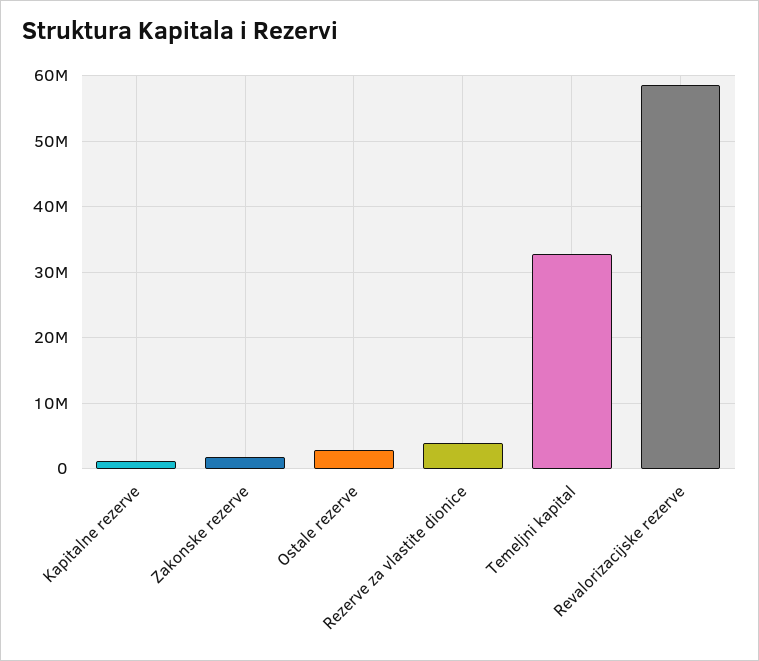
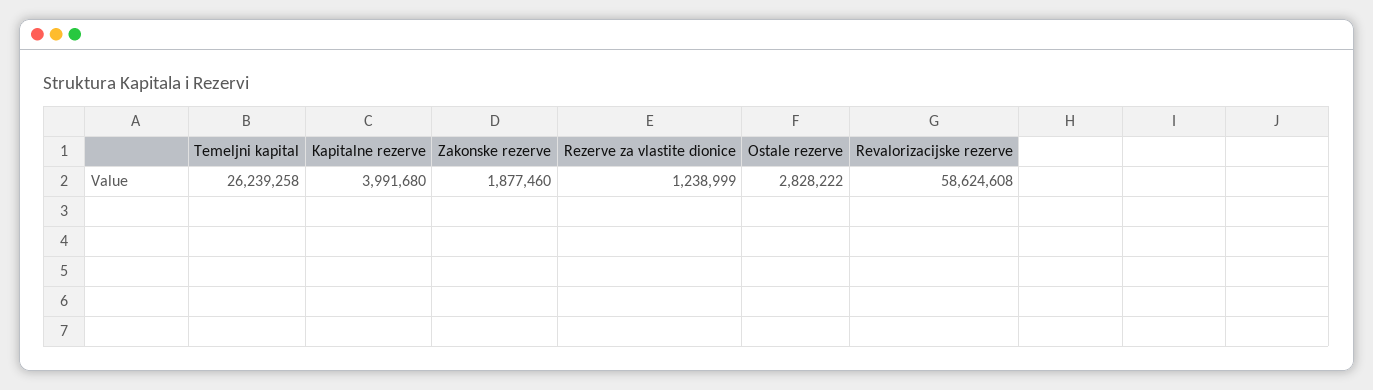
  {
-   "Kapitalne rezerve": 1000000,
+   "Kapitalne rezerve": 3991680,
    "Zakonske rezerve": 1877460,
    "Ostale rezerve": 2828222,
-   "Rezerve za vlastite dionice": 4000000,
+   "Rezerve za vlastite dionice": 1238999,
-   "Temeljni kapital": 33000000,
+   "Temeljni kapital": 26239258,
    "Revalorizacijske rezerve": 58624608
  }

